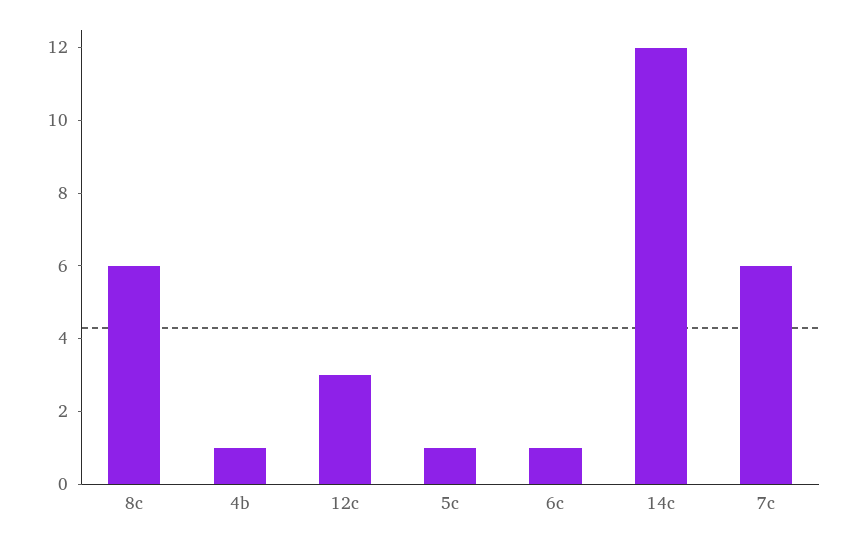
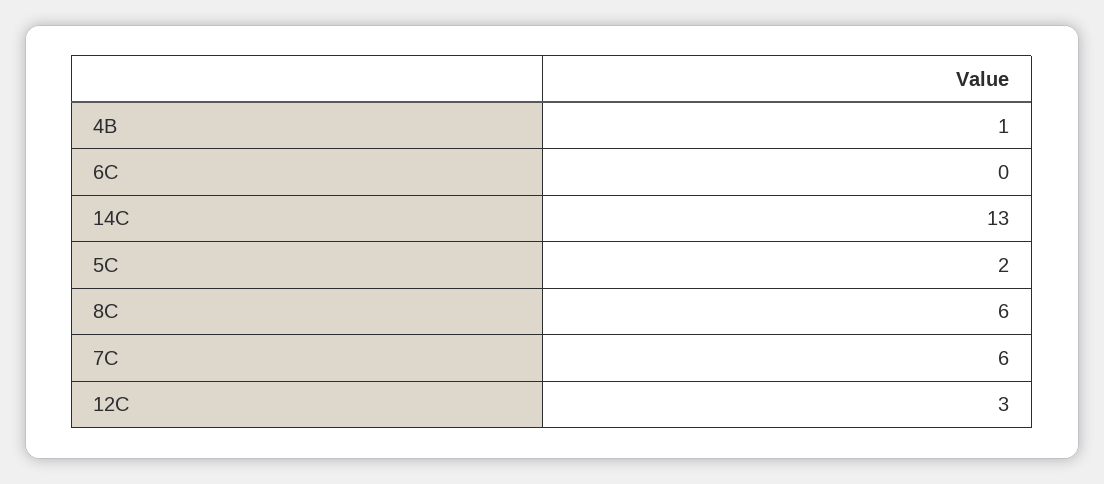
  {
    "8c": 6,
    "4b": 1,
    "12c": 3,
-   "5c": 1,
+   "5c": 2,
-   "6c": 1,
+   "6c": 0,
-   "14c": 12,
+   "14c": 13,
    "7c": 6
  }

